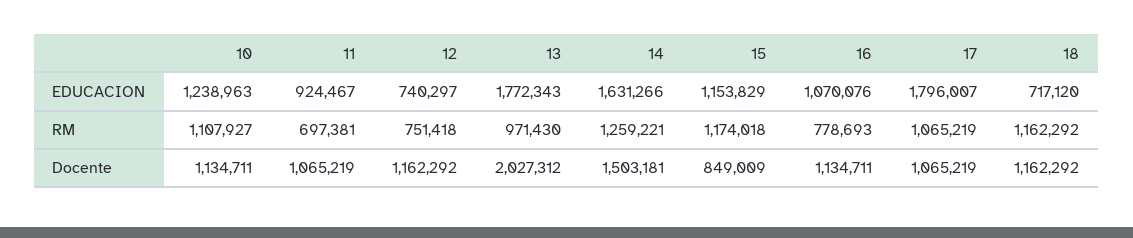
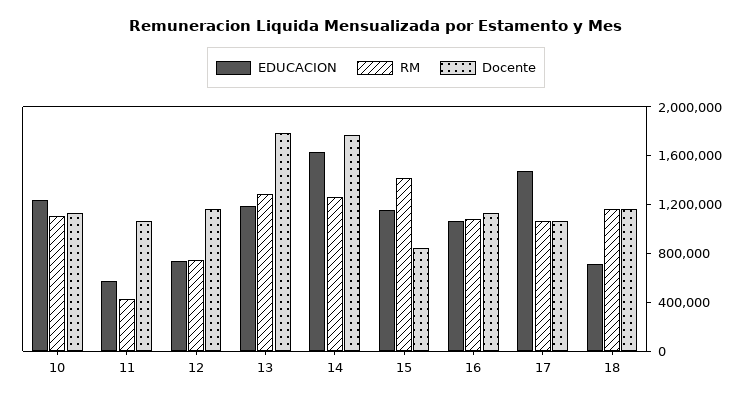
  {
    "EDUCACION": {
      "10": 1238963,
-     "11": 924467,
+     "11": 600000,
      "12": 740297,
-     "13": 1772343,
+     "13": 1200000,
      "14": 1631266,
      "15": 1153829,
      "16": 1070076,
-     "17": 1796007,
+     "17": 1500000,
      "18": 717120
    },
    "RM": {
      "10": 1107927,
-     "11": 697381,
+     "11": 400000,
      "12": 751418,
-     "13": 971430,
+     "13": 1300000,
      "14": 1259221,
-     "15": 1174018,
+     "15": 1400000,
-     "16": 778693,
+     "16": 1100000,
      "17": 1065219,
      "18": 1162292
    },
    "Docente": {
      "10": 1134711,
      "11": 1065219,
      "12": 1162292,
-     "13": 2027312,
+     "13": 1800000,
-     "14": 1503181,
+     "14": 1800000,
      "15": 849009,
      "16": 1134711,
      "17": 1065219,
      "18": 1162292
    }
  }

